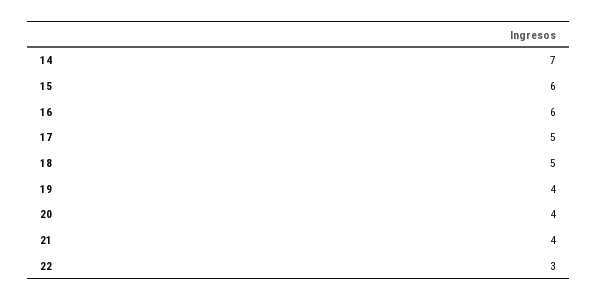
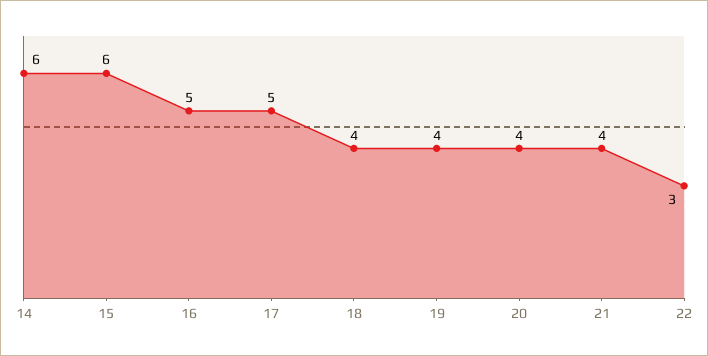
  {
-   "14": 7,
+   "14": 6,
    "15": 6,
-   "16": 6,
+   "16": 5,
    "17": 5,
-   "18": 5,
+   "18": 4,
    "19": 4,
    "20": 4,
    "21": 4,
    "22": 3
  }

